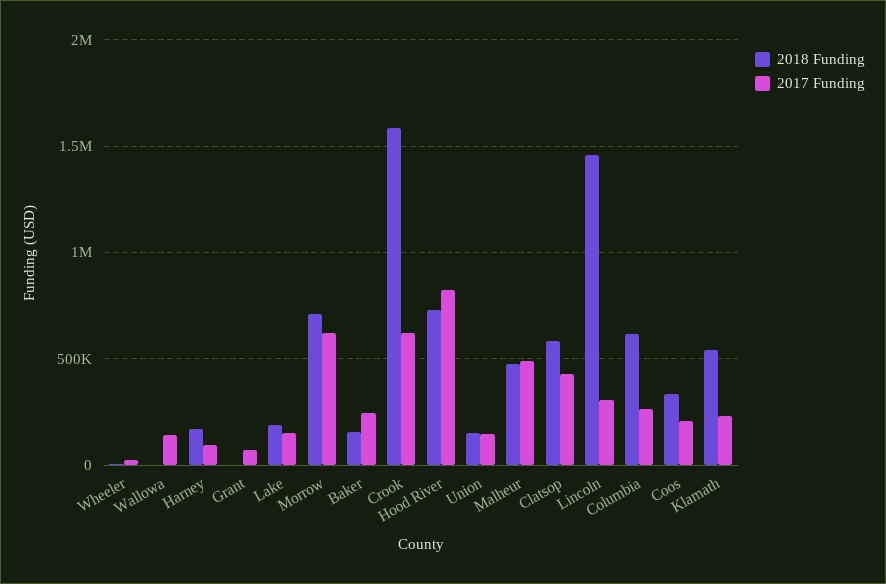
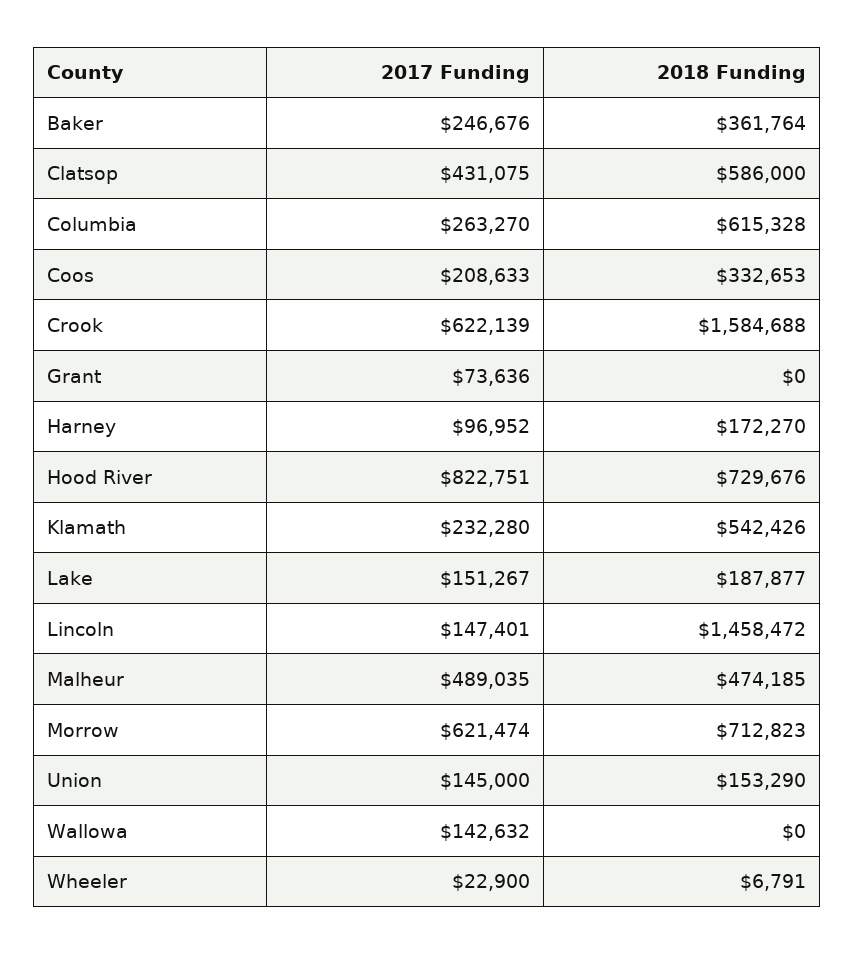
  {
    "2018 Funding": {
      "Wheeler": 6791,
      "Wallowa": 0,
      "Harney": 172270,
      "Grant": 0,
      "Lake": 187877,
      "Morrow": 712823,
-     "Baker": 150000,
+     "Baker": 361764,
      "Crook": 1584688,
      "Hood River": 729676,
      "Union": 153290,
      "Malheur": 474185,
      "Clatsop": 586000,
      "Lincoln": 1458472,
      "Columbia": 615328,
      "Coos": 332653,
      "Klamath": 542426
    },
    "2017 Funding": {
      "Wheeler": 22900,
      "Wallowa": 142632,
      "Harney": 96952,
      "Grant": 73636,
      "Lake": 151267,
      "Morrow": 621474,
      "Baker": 246676,
      "Crook": 622139,
      "Hood River": 822751,
      "Union": 145000,
      "Malheur": 489035,
      "Clatsop": 431075,
-     "Lincoln": 300000,
+     "Lincoln": 147401,
      "Columbia": 263270,
      "Coos": 208633,
      "Klamath": 232280
    }
  }

